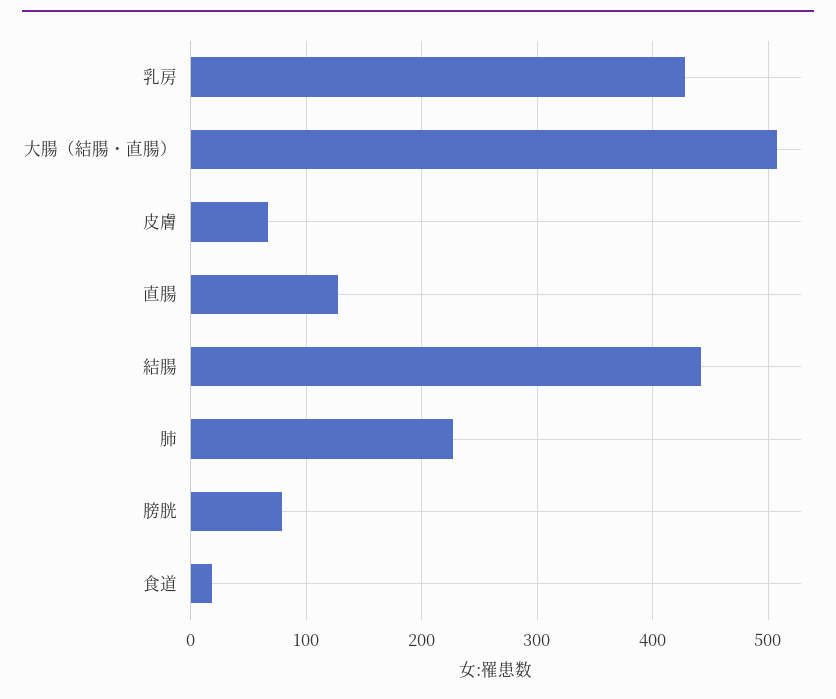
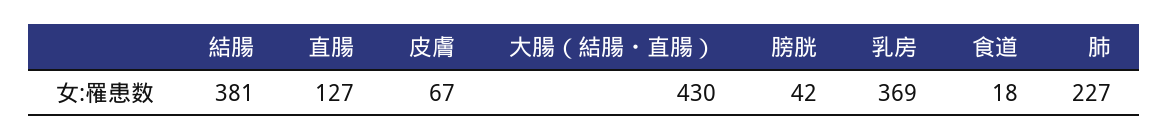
  {
-   "乳房": 430,
+   "乳房": 369,
-   "大腸（結腸・直腸）": 510,
+   "大腸（結腸・直腸）": 430,
    "皮膚": 67,
    "直腸": 127,
-   "結腸": 440,
+   "結腸": 381,
    "肺": 227,
-   "膀胱": 80,
+   "膀胱": 42,
    "食道": 18
  }

